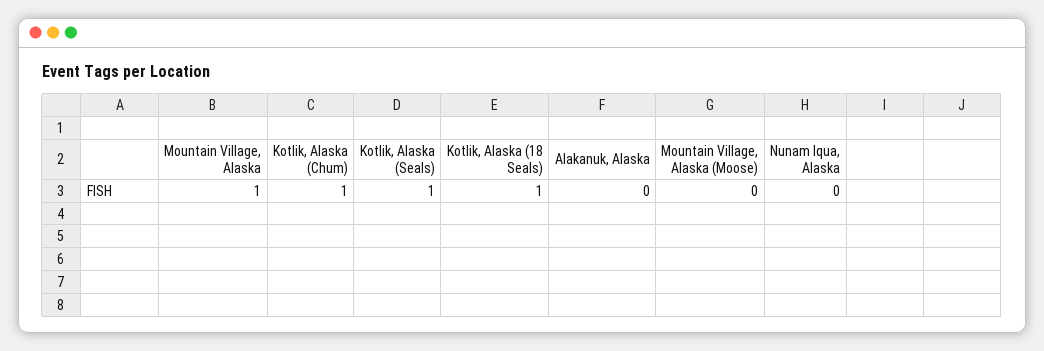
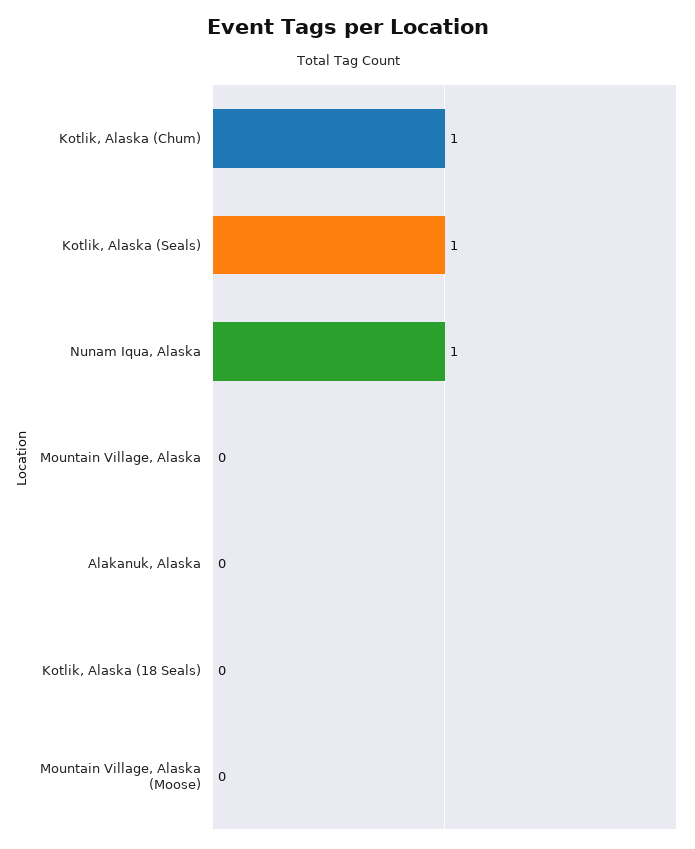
  {
-   "Mountain Village, Alaska": 1,
+   "Mountain Village, Alaska": 0,
    "Kotlik, Alaska (Chum)": 1,
    "Kotlik, Alaska (Seals)": 1,
-   "Kotlik, Alaska (18 Seals)": 1,
+   "Kotlik, Alaska (18 Seals)": 0,
    "Alakanuk, Alaska": 0,
    "Mountain Village, Alaska (Moose)": 0,
-   "Nunam Iqua, Alaska": 0
+   "Nunam Iqua, Alaska": 1
  }

